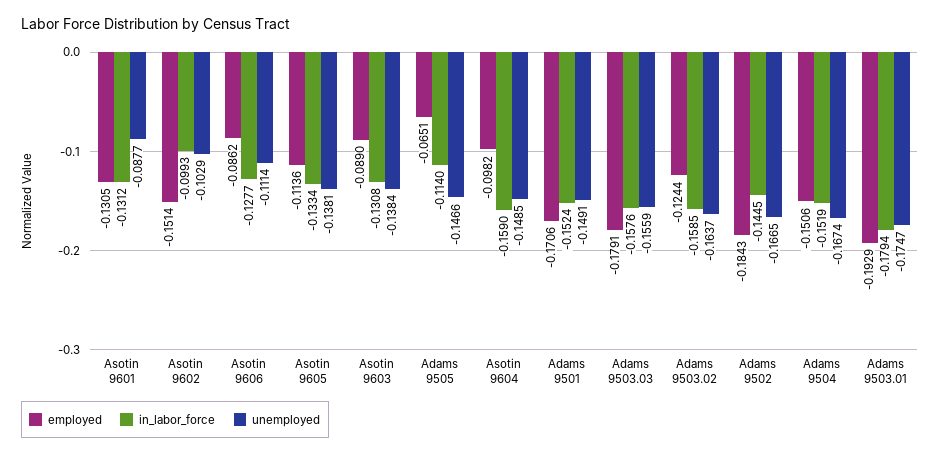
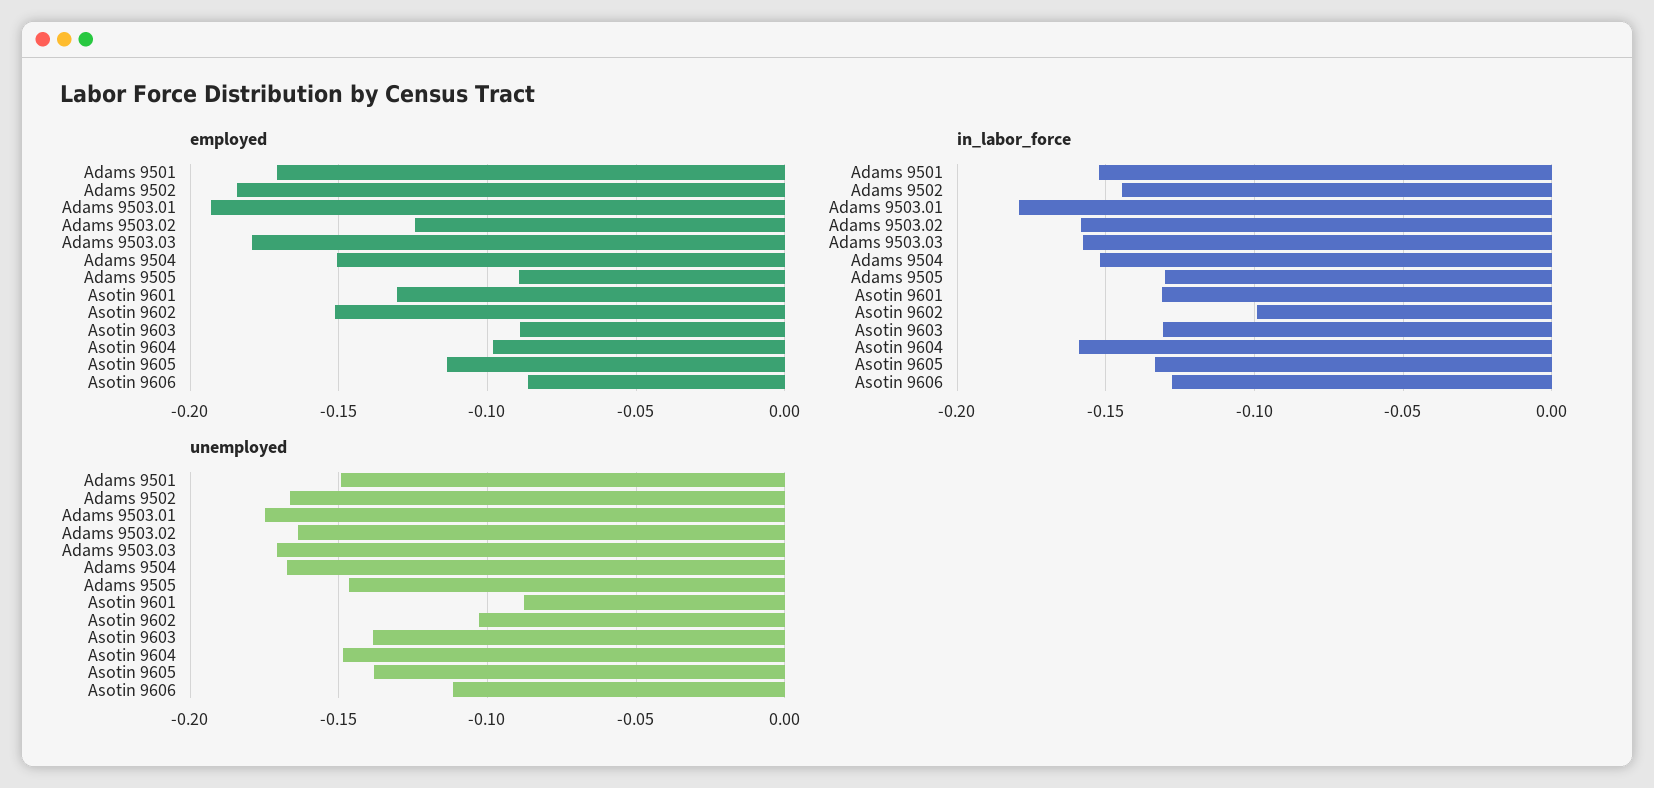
  {
    "employed": {
      "Asotin 9601": -0.1305,
      "Asotin 9602": -0.1514,
      "Asotin 9606": -0.0862,
      "Asotin 9605": -0.1136,
      "Asotin 9603": -0.089,
-     "Adams 9505": -0.0651,
+     "Adams 9505": -0.09,
      "Asotin 9604": -0.0982,
      "Adams 9501": -0.1706,
      "Adams 9503.03": -0.1791,
      "Adams 9503.02": -0.1244,
      "Adams 9502": -0.1843,
      "Adams 9504": -0.1506,
      "Adams 9503.01": -0.1929
    },
    "in_labor_force": {
      "Asotin 9601": -0.1312,
      "Asotin 9602": -0.0993,
      "Asotin 9606": -0.1277,
      "Asotin 9605": -0.1334,
      "Asotin 9603": -0.1308,
-     "Adams 9505": -0.114,
+     "Adams 9505": -0.13,
      "Asotin 9604": -0.159,
      "Adams 9501": -0.1524,
      "Adams 9503.03": -0.1576,
      "Adams 9503.02": -0.1585,
      "Adams 9502": -0.1445,
      "Adams 9504": -0.1519,
      "Adams 9503.01": -0.1794
    },
    "unemployed": {
      "Asotin 9601": -0.0877,
      "Asotin 9602": -0.1029,
      "Asotin 9606": -0.1114,
      "Asotin 9605": -0.1381,
      "Asotin 9603": -0.1384,
      "Adams 9505": -0.1466,
      "Asotin 9604": -0.1485,
      "Adams 9501": -0.1491,
-     "Adams 9503.03": -0.1559,
+     "Adams 9503.03": -0.17,
      "Adams 9503.02": -0.1637,
      "Adams 9502": -0.1665,
      "Adams 9504": -0.1674,
      "Adams 9503.01": -0.1747
    }
  }

